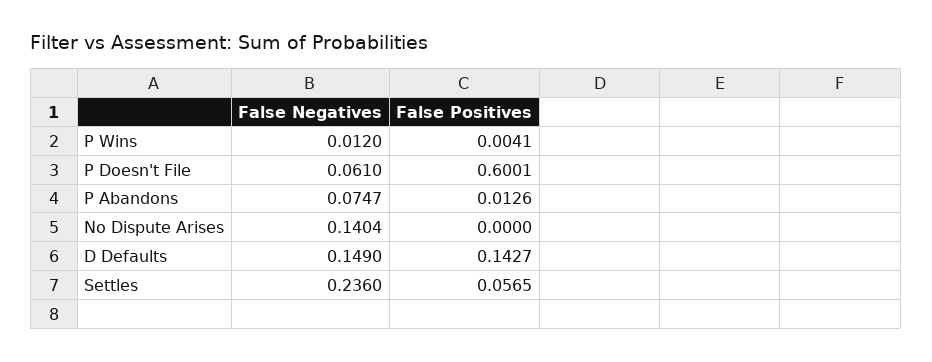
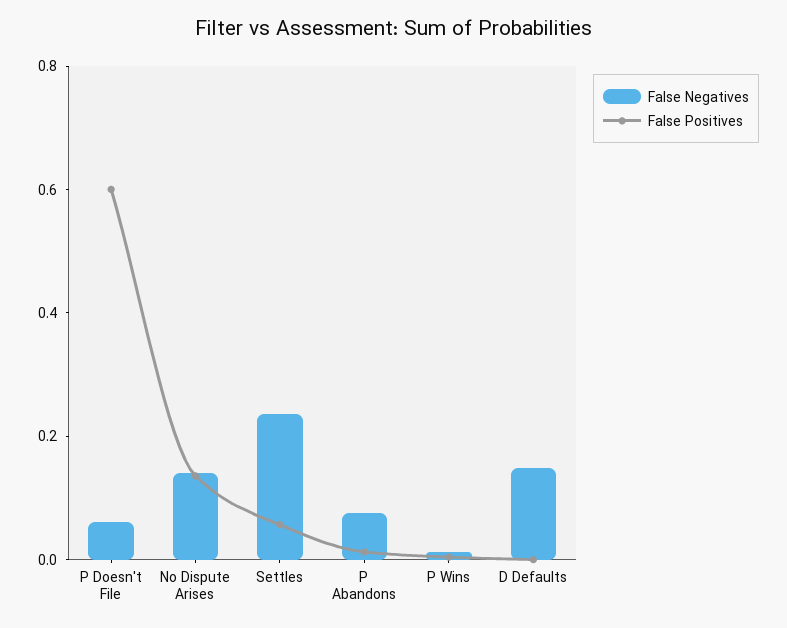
  {
    "False Negatives": {
      "P Wins": 0.012,
      "P Doesn't File": 0.061,
      "P Abandons": 0.0747,
      "No Dispute Arises": 0.1404,
      "D Defaults": 0.149,
      "Settles": 0.236
    },
    "False Positives": {
      "P Wins": 0.0041,
      "P Doesn't File": 0.6001,
      "P Abandons": 0.0126,
-     "No Dispute Arises": 0,
+     "No Dispute Arises": 0.15,
-     "D Defaults": 0.1427,
+     "D Defaults": 0,
      "Settles": 0.0565
    }
  }

